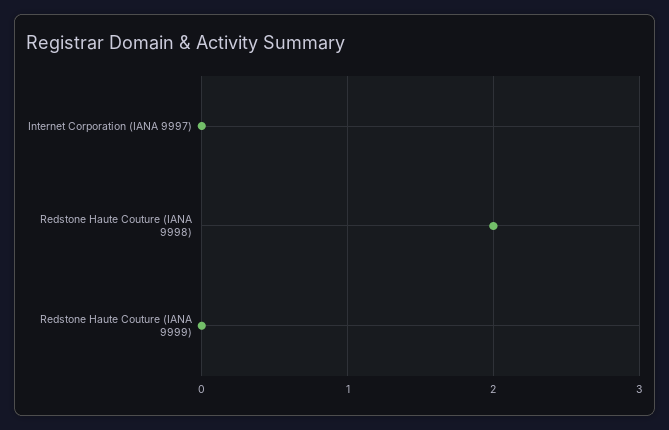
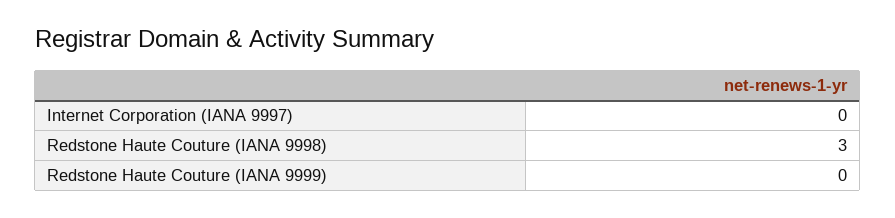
  {
    "Internet Corporation (IANA 9997)": 0,
-   "Redstone Haute Couture (IANA 9998)": 2,
+   "Redstone Haute Couture (IANA 9998)": 3,
    "Redstone Haute Couture (IANA 9999)": 0
  }

